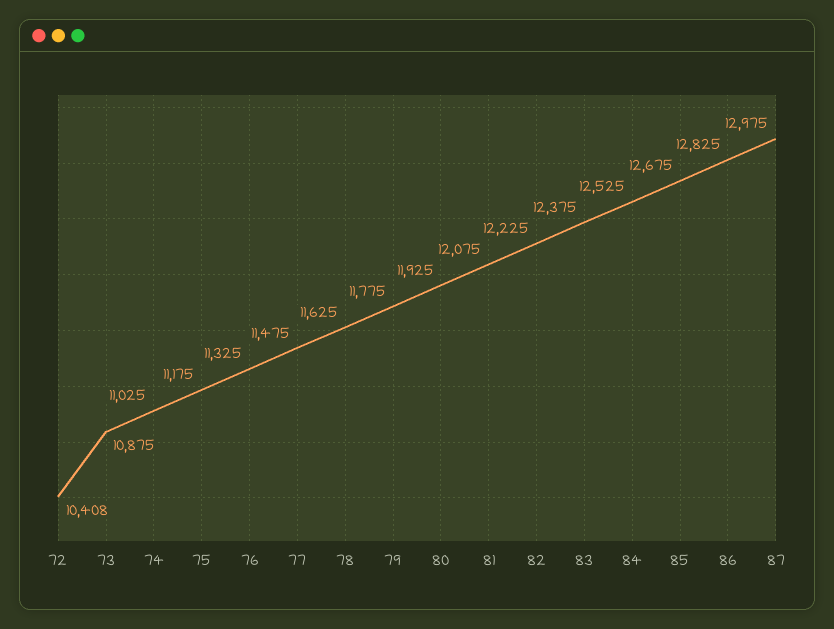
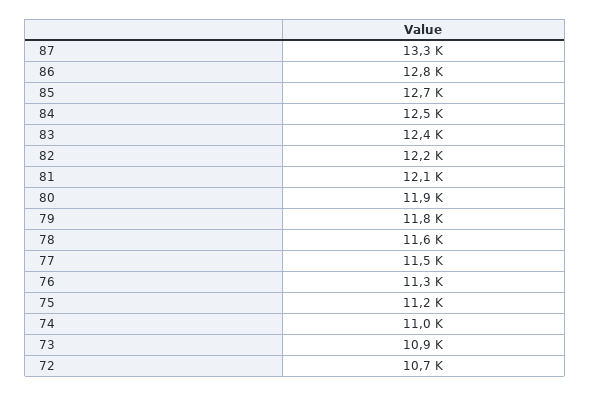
  {
-   "72": 10408,
+   "72": 10700,
    "73": 10875,
    "74": 11025,
    "75": 11175,
    "76": 11325,
    "77": 11475,
    "78": 11625,
    "79": 11775,
    "80": 11925,
    "81": 12075,
    "82": 12225,
    "83": 12375,
    "84": 12525,
    "85": 12675,
    "86": 12825,
-   "87": 12975
+   "87": 13300
  }

